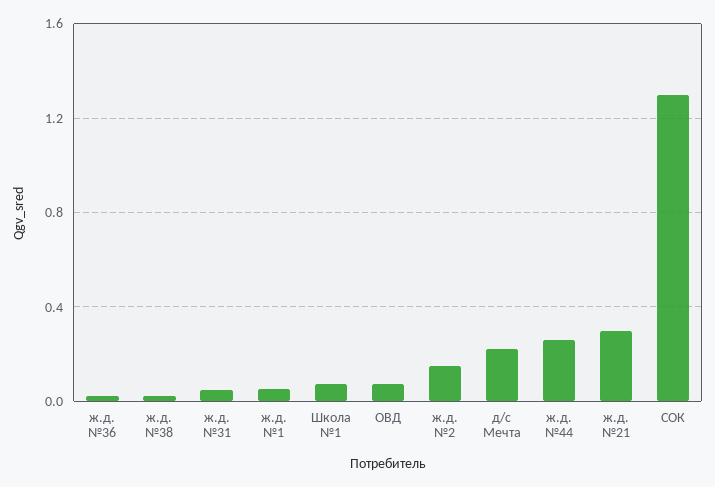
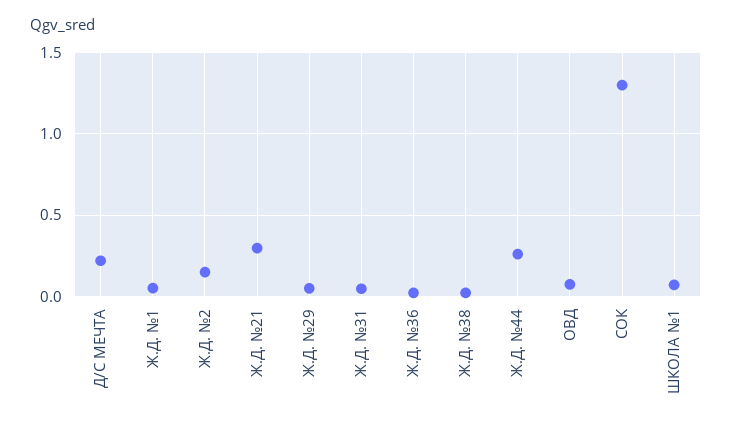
  {
    "ж.д. №36": 0,
    "ж.д. №38": 0,
    "ж.д. №31": 0.05,
    "ж.д. №1": 0.05,
    "Школа №1": 0.05,
    "ОВД": 0.1,
    "ж.д. №2": 0.15,
    "д/с Мечта": 0.2,
    "ж.д. №44": 0.25,
    "ж.д. №21": 0.3,
-   "СОК": 1.3
+   "СОК": 1.3,
+   "Ж.Д. №29": 0.05
  }

